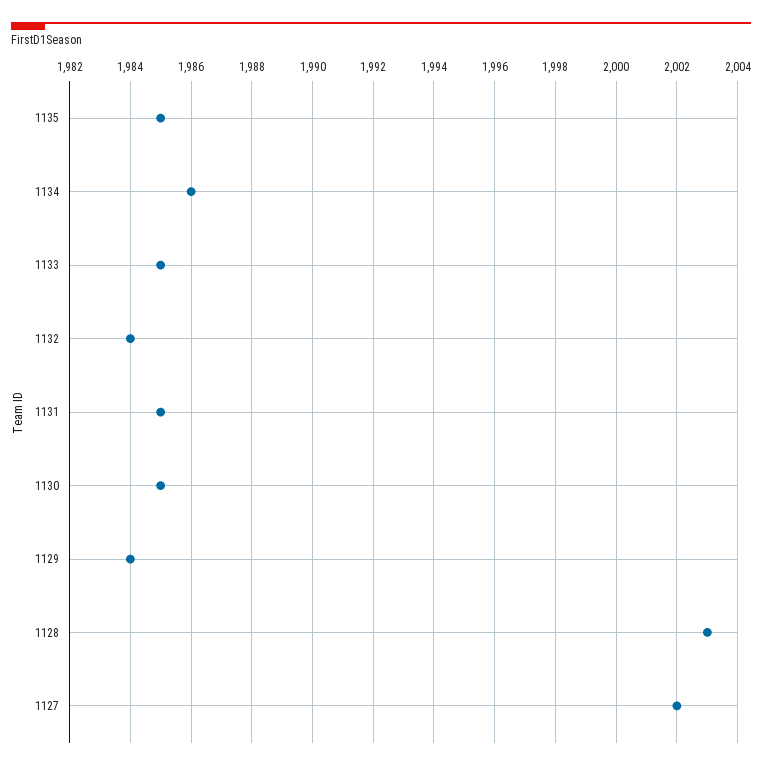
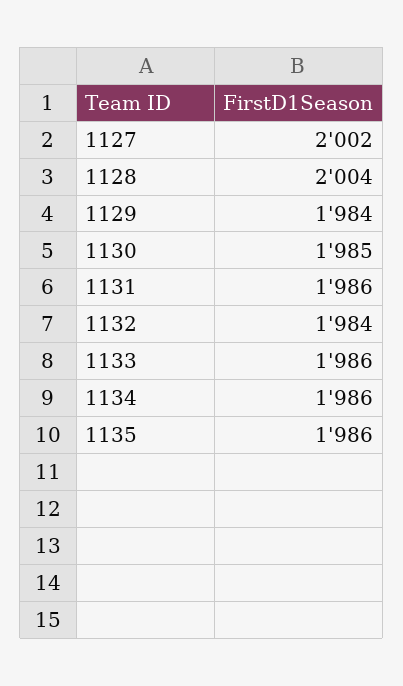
  {
-   "1135": 1985,
+   "1135": 1986,
    "1134": 1986,
-   "1133": 1985,
+   "1133": 1986,
    "1132": 1984,
-   "1131": 1985,
+   "1131": 1986,
    "1130": 1985,
    "1129": 1984,
-   "1128": 2003,
+   "1128": 2004,
    "1127": 2002
  }

